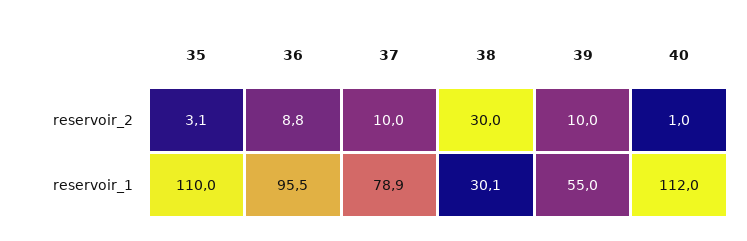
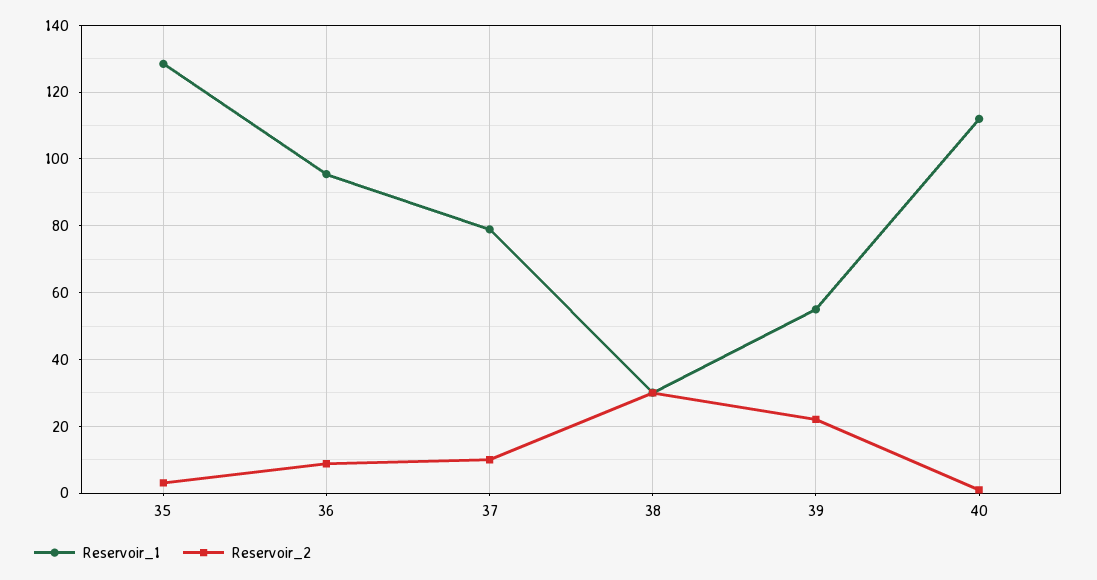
  {
    "reservoir_2": {
      "35": 3.1,
      "36": 8.8,
      "37": 10,
      "38": 30,
-     "39": 10,
+     "39": 22,
      "40": 1
    },
    "reservoir_1": {
-     "35": 110,
+     "35": 128,
      "36": 95.5,
      "37": 78.9,
      "38": 30.1,
      "39": 55,
      "40": 112
    }
  }

